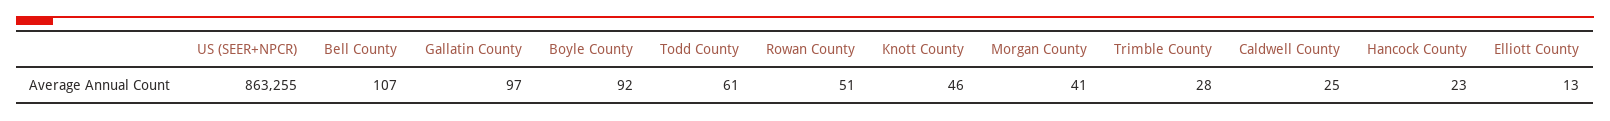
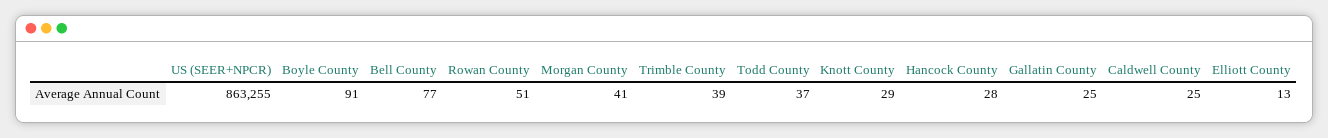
  {
    "US (SEER+NPCR)": 863255,
-   "Bell County": 107,
+   "Bell County": 77,
-   "Gallatin County": 97,
+   "Gallatin County": 25,
-   "Boyle County": 92,
+   "Boyle County": 91,
-   "Todd County": 61,
+   "Todd County": 37,
    "Rowan County": 51,
-   "Knott County": 46,
+   "Knott County": 29,
    "Morgan County": 41,
-   "Trimble County": 28,
+   "Trimble County": 39,
    "Caldwell County": 25,
-   "Hancock County": 23,
+   "Hancock County": 28,
    "Elliott County": 13
  }

